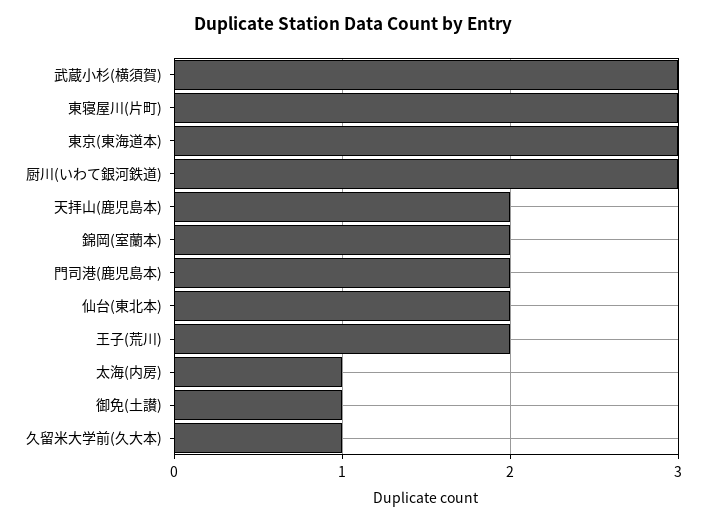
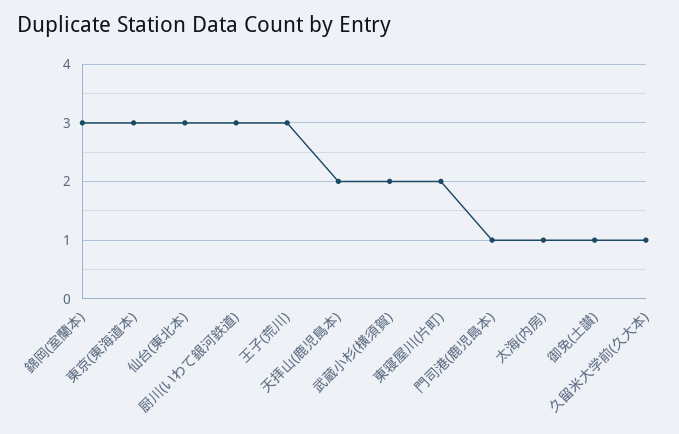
  {
-   "武蔵小杉(横須賀)": 3,
+   "武蔵小杉(横須賀)": 2,
-   "東寝屋川(片町)": 3,
+   "東寝屋川(片町)": 2,
    "東京(東海道本)": 3,
    "厨川(いわて銀河鉄道)": 3,
    "天拝山(鹿児島本)": 2,
-   "錦岡(室蘭本)": 2,
+   "錦岡(室蘭本)": 3,
-   "門司港(鹿児島本)": 2,
+   "門司港(鹿児島本)": 1,
-   "仙台(東北本)": 2,
+   "仙台(東北本)": 3,
-   "王子(荒川)": 2,
+   "王子(荒川)": 3,
    "太海(内房)": 1,
    "御免(土讃)": 1,
    "久留米大学前(久大本)": 1
  }

